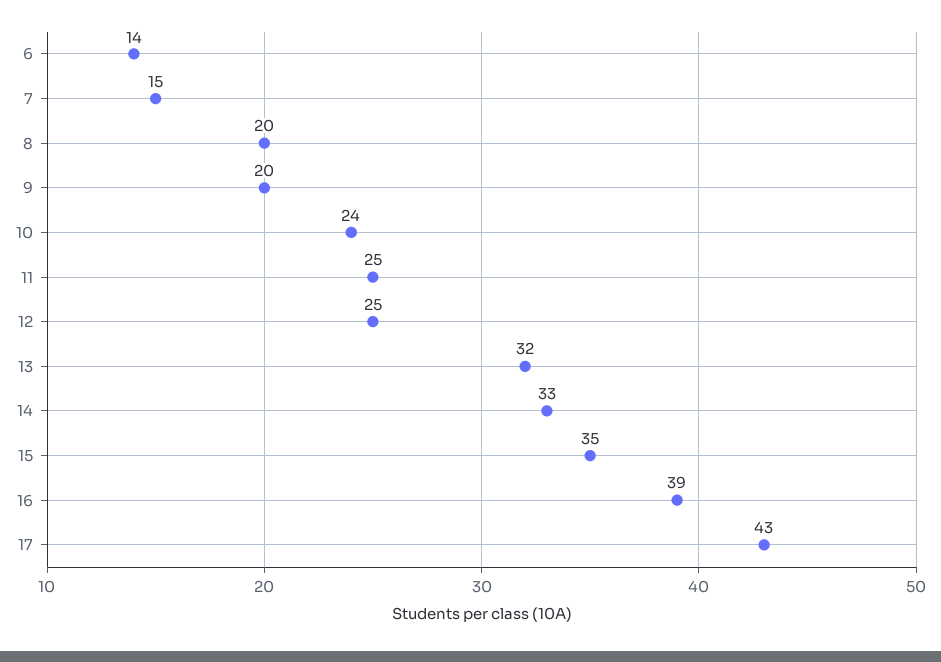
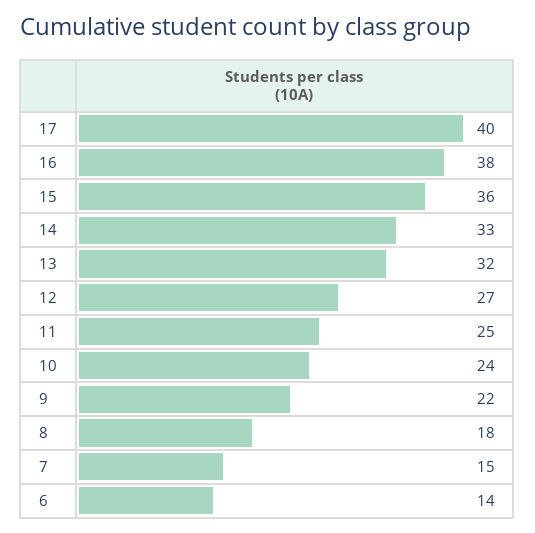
  {
    "6": 14,
    "7": 15,
-   "8": 20,
+   "8": 18,
-   "9": 20,
+   "9": 22,
    "10": 24,
    "11": 25,
-   "12": 25,
+   "12": 27,
    "13": 32,
    "14": 33,
-   "15": 35,
+   "15": 36,
-   "16": 39,
+   "16": 38,
-   "17": 43
+   "17": 40
  }

